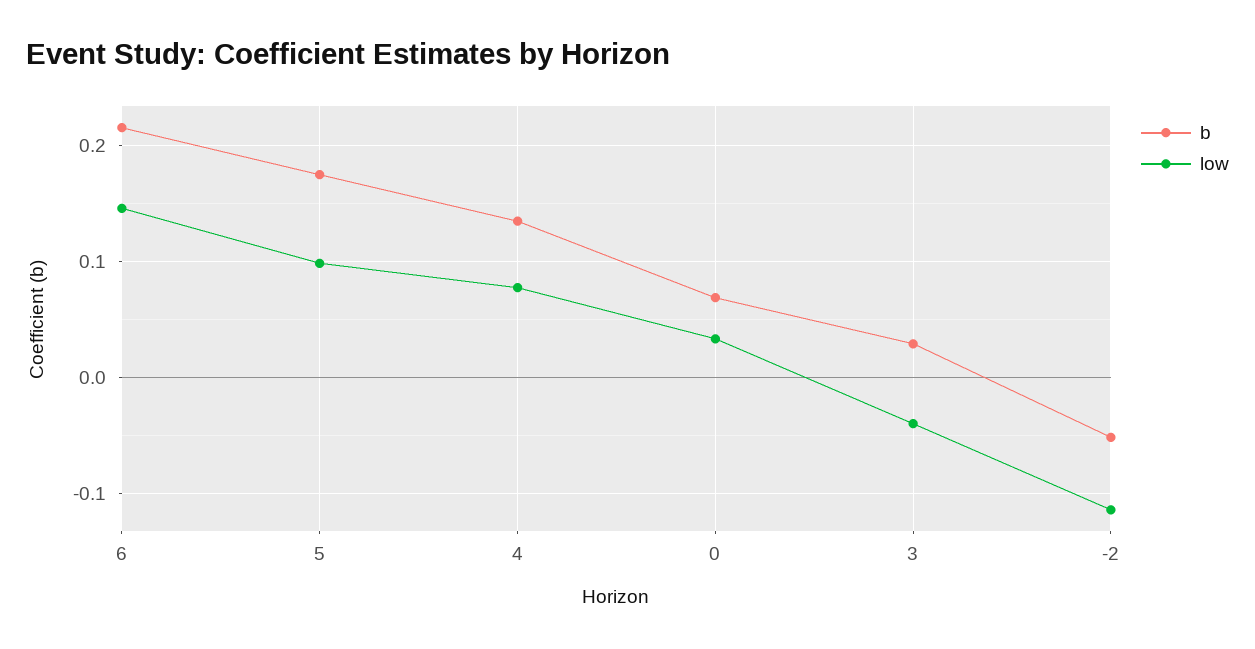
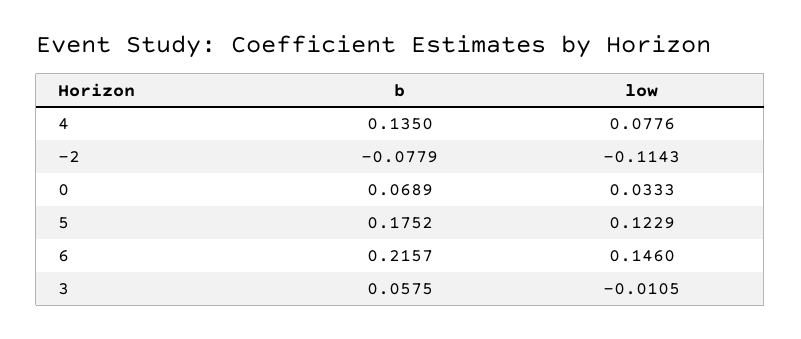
  {
    "b": {
      "6": 0.2157,
      "5": 0.1752,
      "4": 0.135,
      "0": 0.0689,
-     "3": 0.03,
+     "3": 0.0575,
-     "-2": -0.05
+     "-2": -0.0779
    },
    "low": {
      "6": 0.146,
-     "5": 0.1,
+     "5": 0.1229,
      "4": 0.0776,
      "0": 0.0333,
-     "3": -0.04,
+     "3": -0.0105,
      "-2": -0.1143
    }
  }

